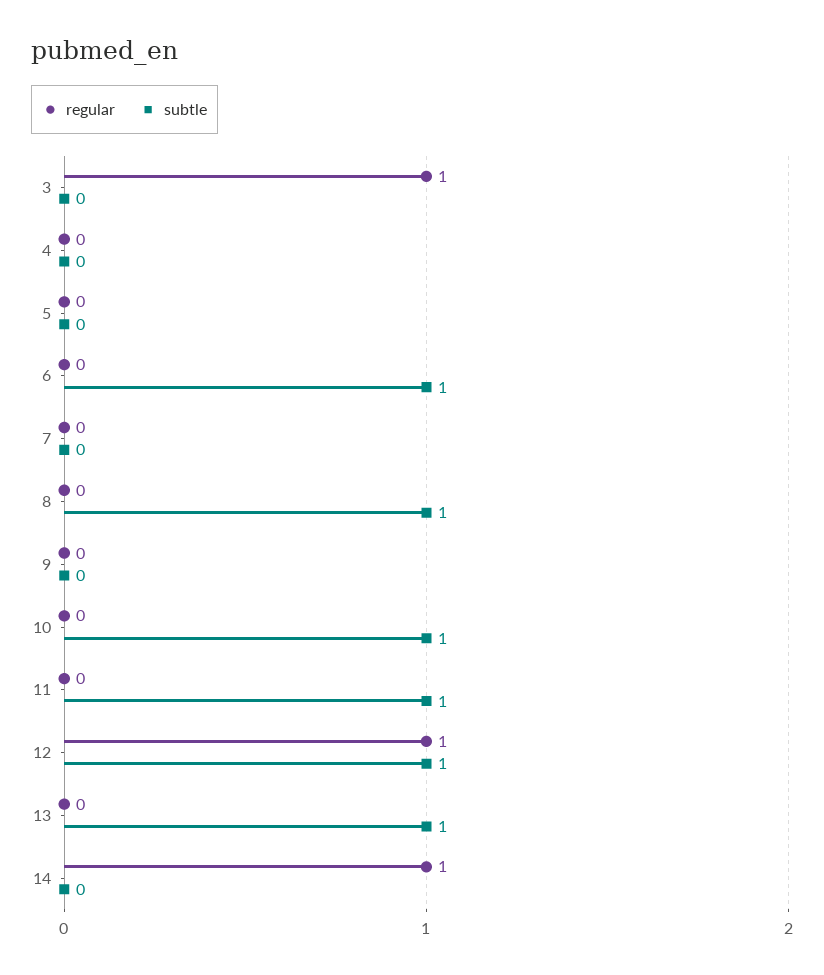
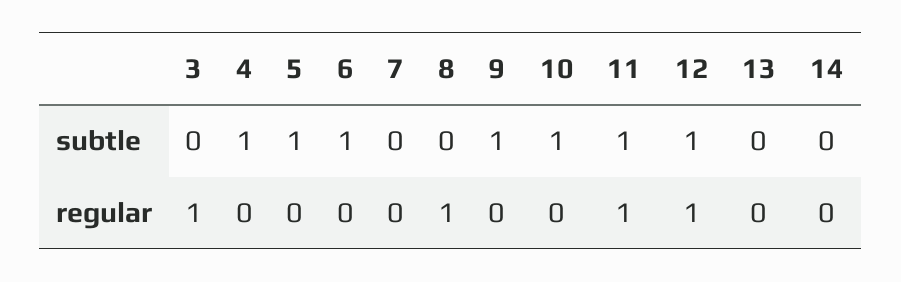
  {
    "regular": {
      "3": 1,
      "4": 0,
      "5": 0,
      "6": 0,
      "7": 0,
-     "8": 0,
+     "8": 1,
      "9": 0,
      "10": 0,
-     "11": 0,
+     "11": 1,
      "12": 1,
      "13": 0,
-     "14": 1
+     "14": 0
    },
    "subtle": {
      "3": 0,
-     "4": 0,
+     "4": 1,
-     "5": 0,
+     "5": 1,
      "6": 1,
      "7": 0,
-     "8": 1,
+     "8": 0,
-     "9": 0,
+     "9": 1,
      "10": 1,
      "11": 1,
      "12": 1,
-     "13": 1,
+     "13": 0,
      "14": 0
    }
  }

